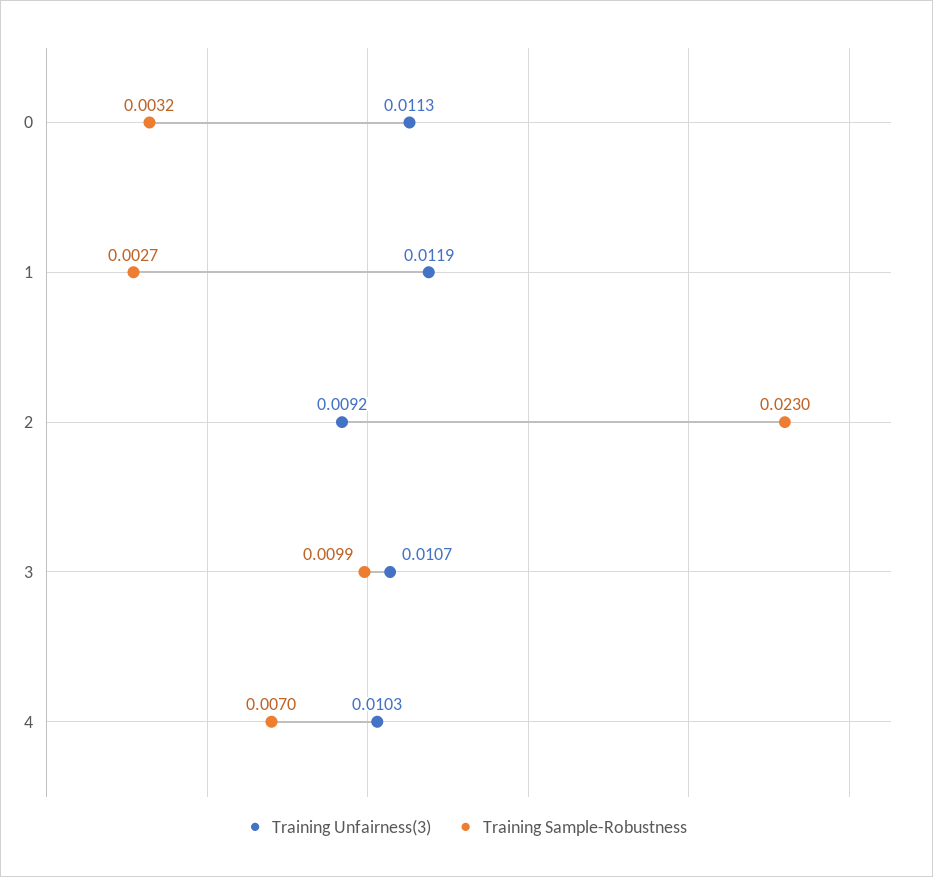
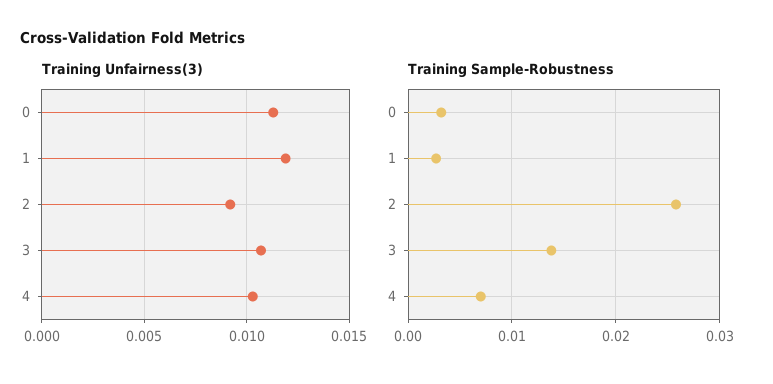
  {
    "Training Unfairness(3)": {
      "0": 0.0113,
      "1": 0.0119,
      "2": 0.0092,
      "3": 0.0107,
      "4": 0.0103
    },
    "Training Sample-Robustness": {
      "0": 0.0032,
      "1": 0.0027,
-     "2": 0.023,
+     "2": 0.026,
-     "3": 0.0099,
+     "3": 0.014,
      "4": 0.007
    }
  }

